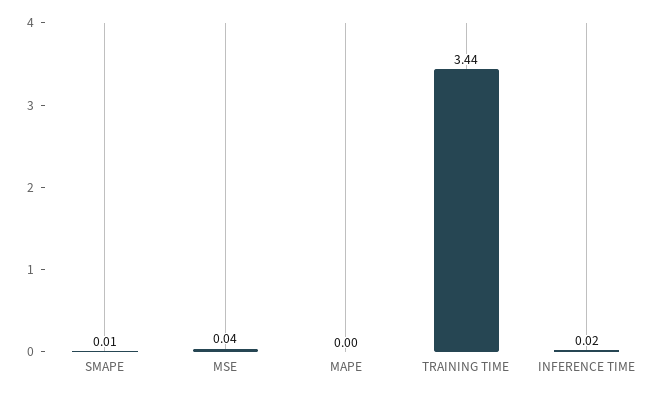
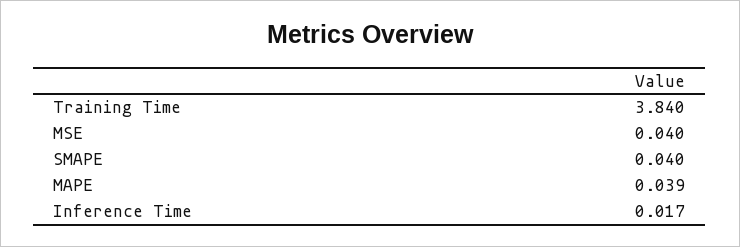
  {
-   "SMAPE": 0.01,
+   "SMAPE": 0.04,
    "MSE": 0.04,
-   "MAPE": 0,
+   "MAPE": 0.039,
-   "TRAINING TIME": 3.44,
+   "TRAINING TIME": 3.84,
    "INFERENCE TIME": 0.017
  }

